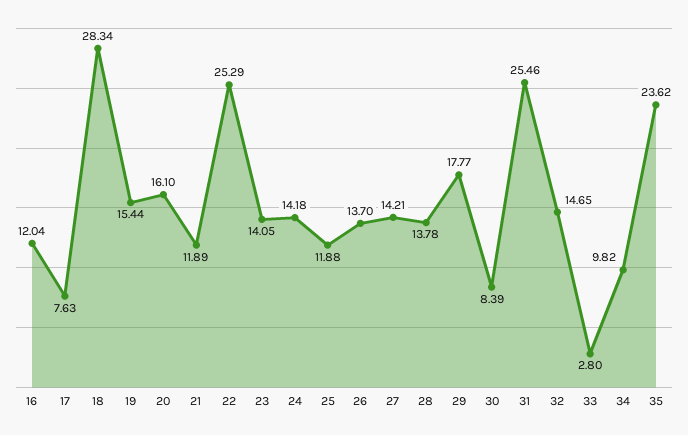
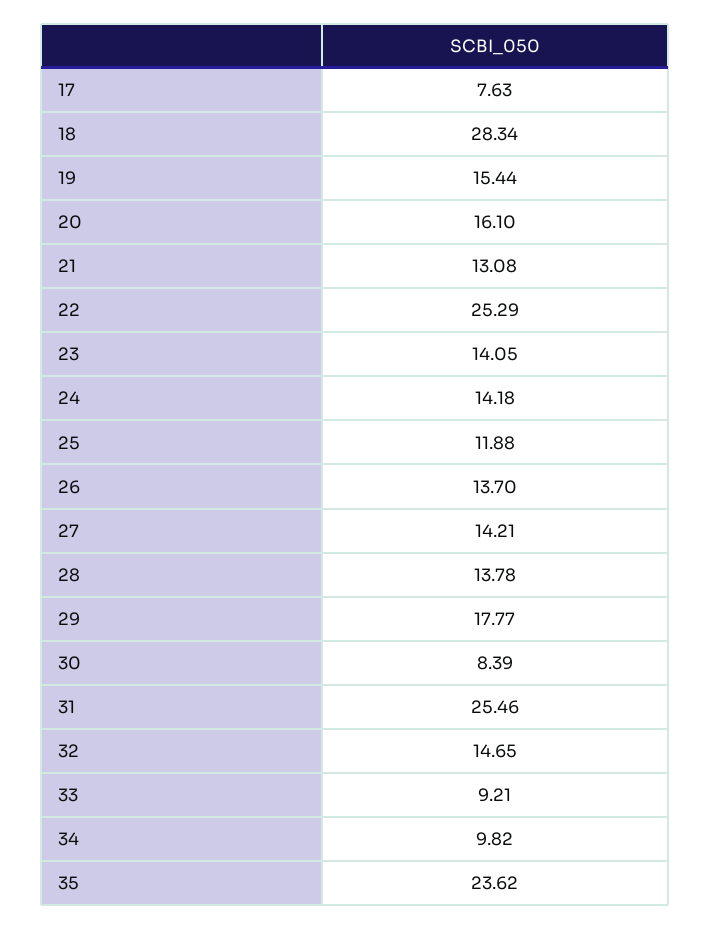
  {
-   "16": 12.04,
    "17": 7.63,
    "18": 28.34,
    "19": 15.44,
    "20": 16.1,
-   "21": 11.89,
+   "21": 13.08,
    "22": 25.29,
    "23": 14.05,
    "24": 14.18,
    "25": 11.88,
    "26": 13.7,
    "27": 14.21,
    "28": 13.78,
    "29": 17.77,
    "30": 8.39,
    "31": 25.46,
    "32": 14.65,
-   "33": 2.8,
+   "33": 9.21,
    "34": 9.82,
    "35": 23.62
  }

